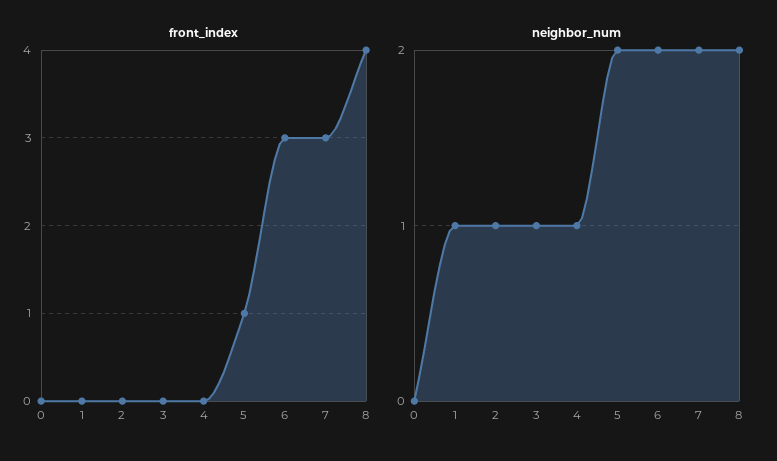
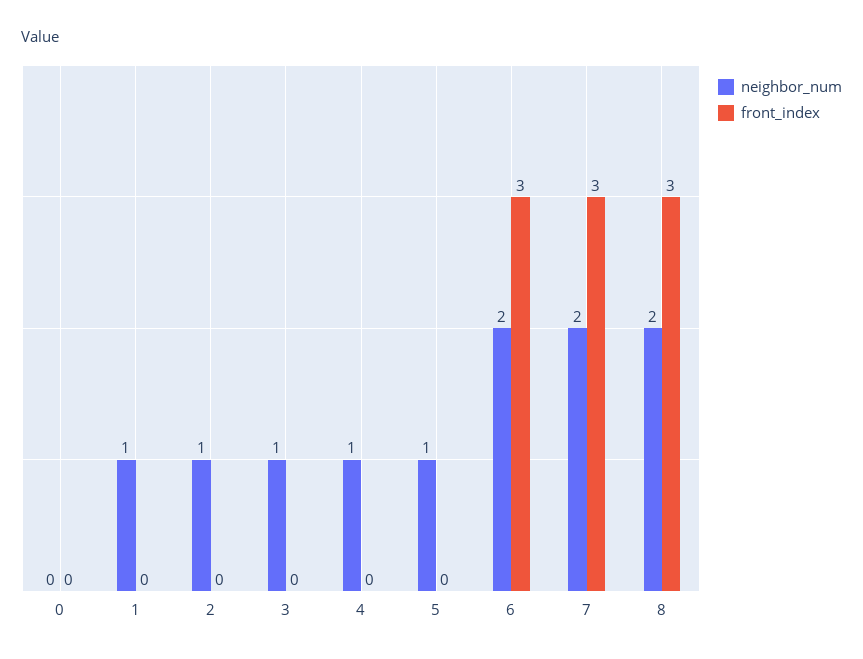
  {
    "front_index": {
      "0": 0,
      "1": 0,
      "2": 0,
      "3": 0,
      "4": 0,
-     "5": 1,
+     "5": 0,
      "6": 3,
      "7": 3,
-     "8": 4
+     "8": 3
    },
    "neighbor_num": {
      "0": 0,
      "1": 1,
      "2": 1,
      "3": 1,
      "4": 1,
-     "5": 2,
+     "5": 1,
      "6": 2,
      "7": 2,
      "8": 2
    }
  }

